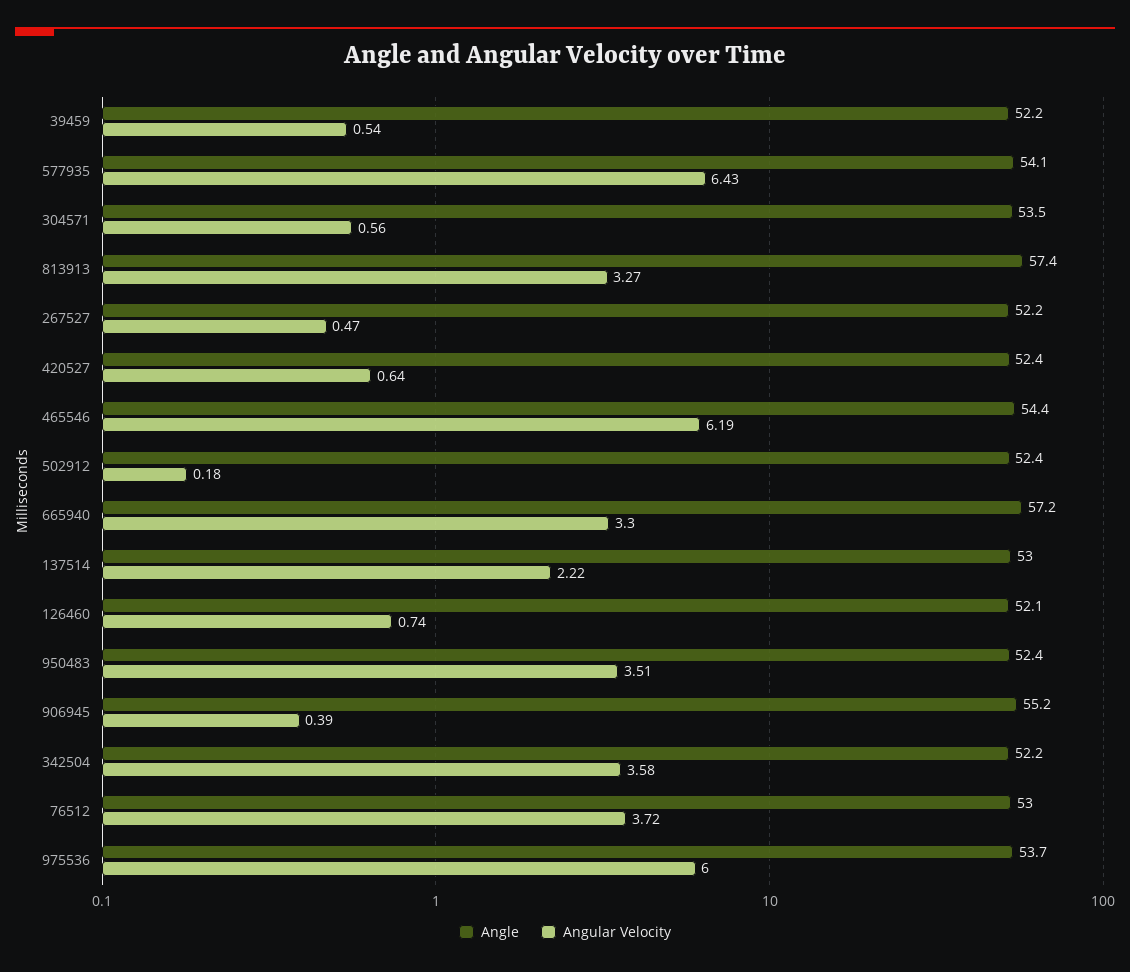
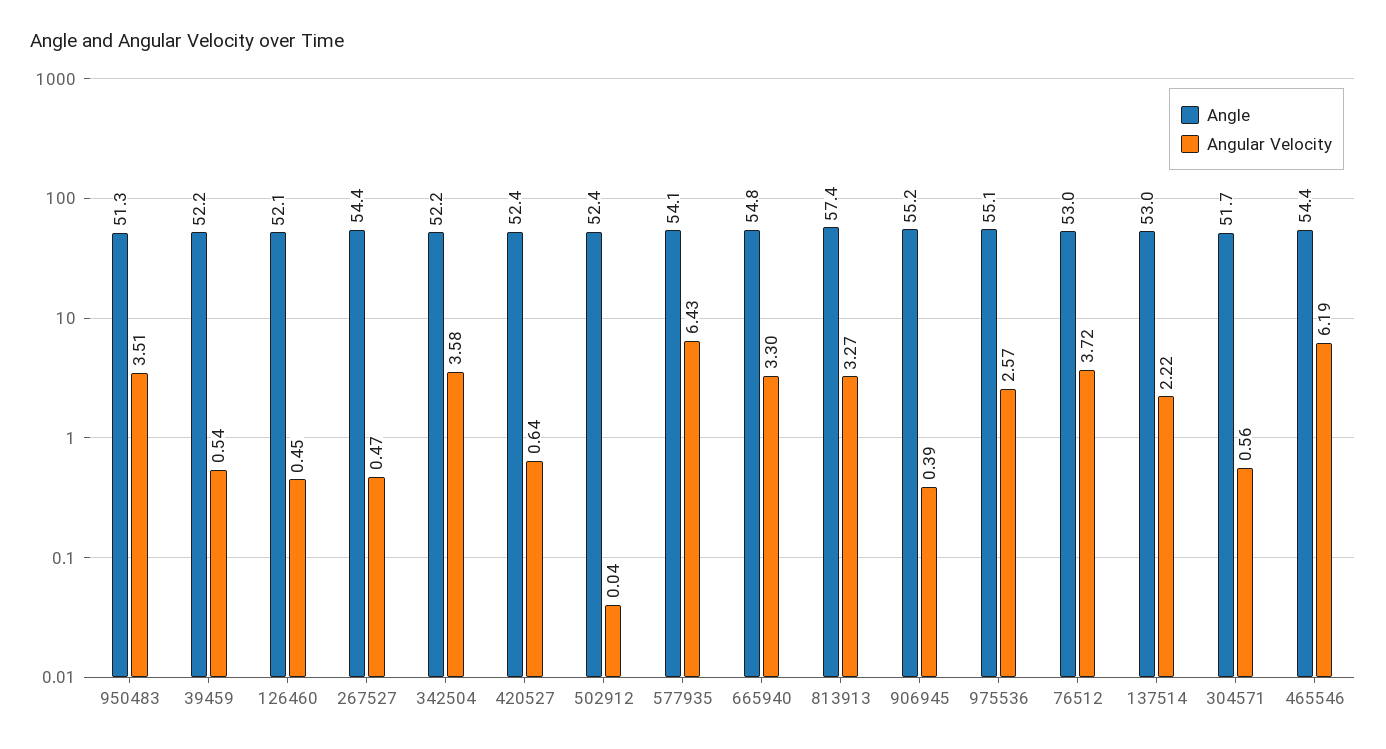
  {
    "Angle": {
      "39459": 52.2,
      "577935": 54.1,
-     "304571": 53.5,
+     "304571": 51.7,
      "813913": 57.4,
-     "267527": 52.2,
+     "267527": 54.4,
      "420527": 52.4,
      "465546": 54.4,
      "502912": 52.4,
-     "665940": 57.2,
+     "665940": 54.8,
      "137514": 53,
      "126460": 52.1,
-     "950483": 52.4,
+     "950483": 51.3,
      "906945": 55.2,
      "342504": 52.2,
      "76512": 53,
-     "975536": 53.7
+     "975536": 55.1
    },
    "Angular Velocity": {
      "39459": 0.54,
      "577935": 6.43,
      "304571": 0.56,
      "813913": 3.27,
      "267527": 0.47,
      "420527": 0.64,
      "465546": 6.19,
-     "502912": 0.18,
+     "502912": 0.04,
      "665940": 3.3,
      "137514": 2.22,
-     "126460": 0.74,
+     "126460": 0.45,
      "950483": 3.51,
      "906945": 0.39,
      "342504": 3.58,
      "76512": 3.72,
-     "975536": 6
+     "975536": 2.57
    }
  }

